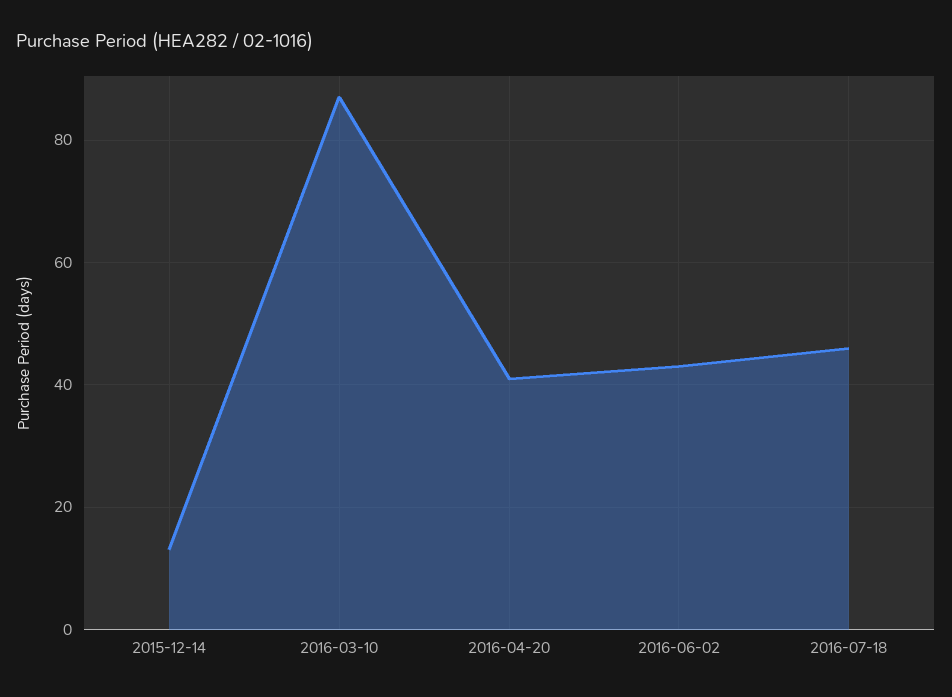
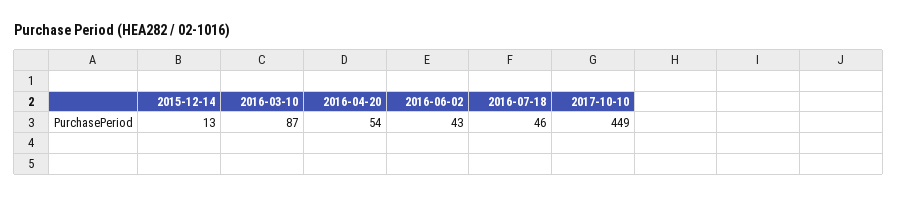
  {
    "2015-12-14": 13,
    "2016-03-10": 87,
-   "2016-04-20": 40,
+   "2016-04-20": 54,
    "2016-06-02": 43,
-   "2016-07-18": 46
+   "2016-07-18": 46,
+   "2017-10-10": 449
  }

